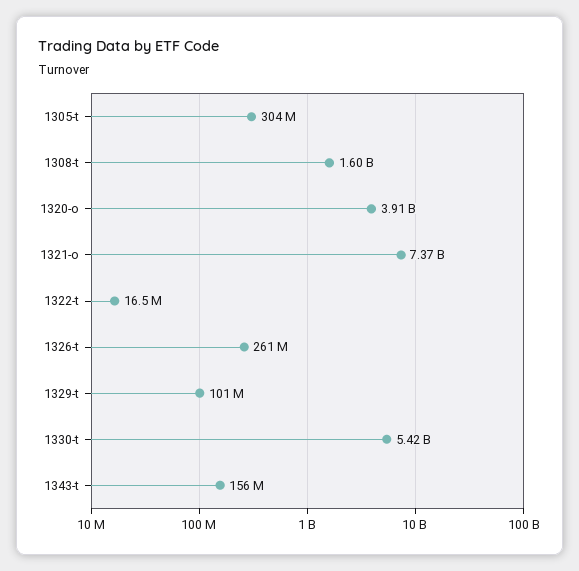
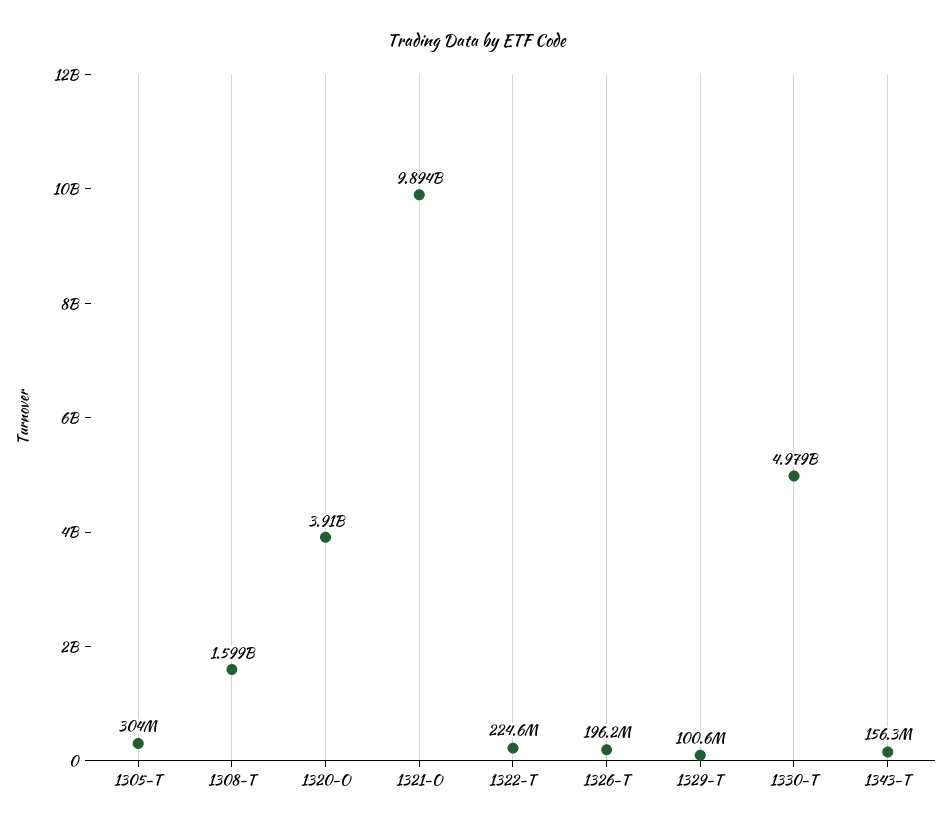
  {
    "1305-t": 304000000,
    "1308-t": 1599000000,
    "1320-o": 3910000000,
-   "1321-o": 7370000000,
+   "1321-o": 9894000000,
-   "1322-t": 16500000,
+   "1322-t": 224600000,
-   "1326-t": 261000000,
+   "1326-t": 196200000,
    "1329-t": 100600000,
-   "1330-t": 5420000000,
+   "1330-t": 4979000000,
    "1343-t": 156300000
  }

